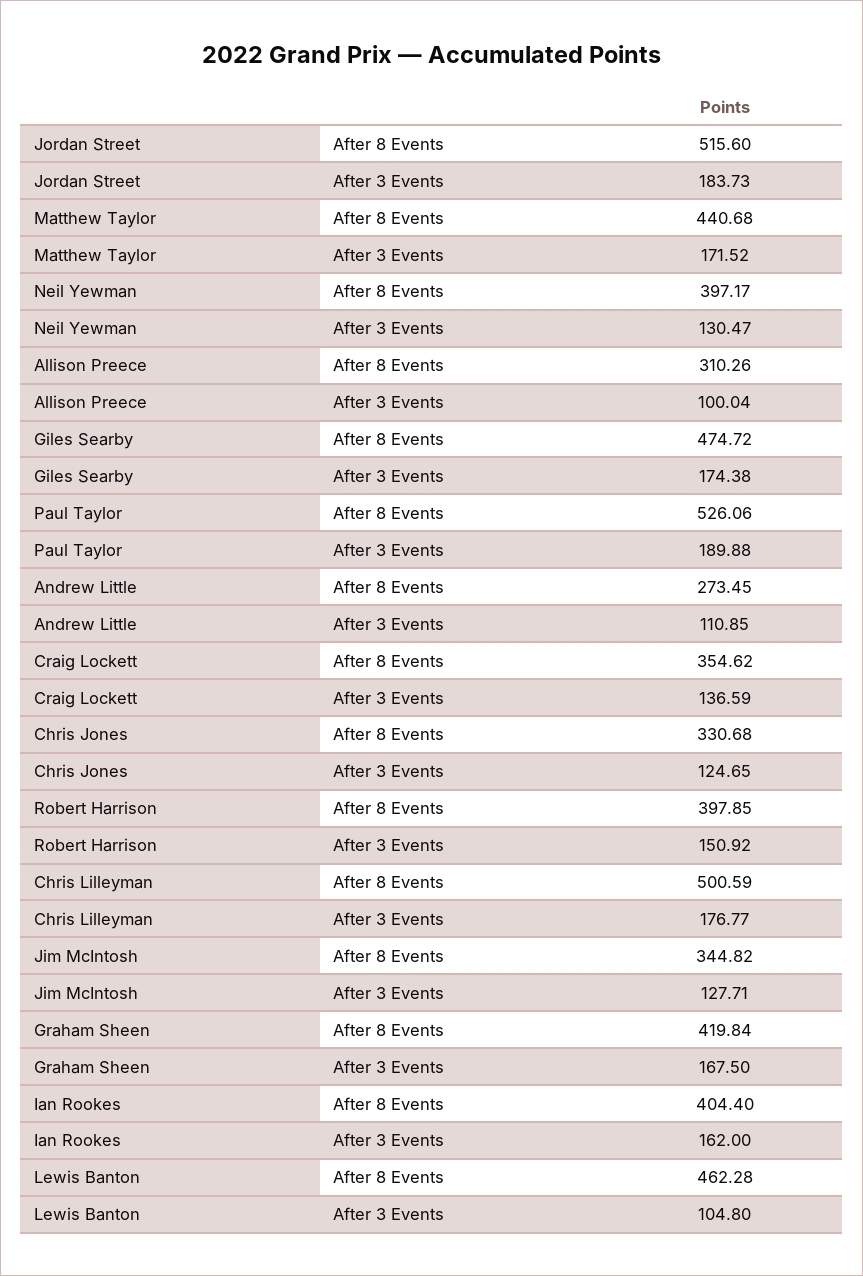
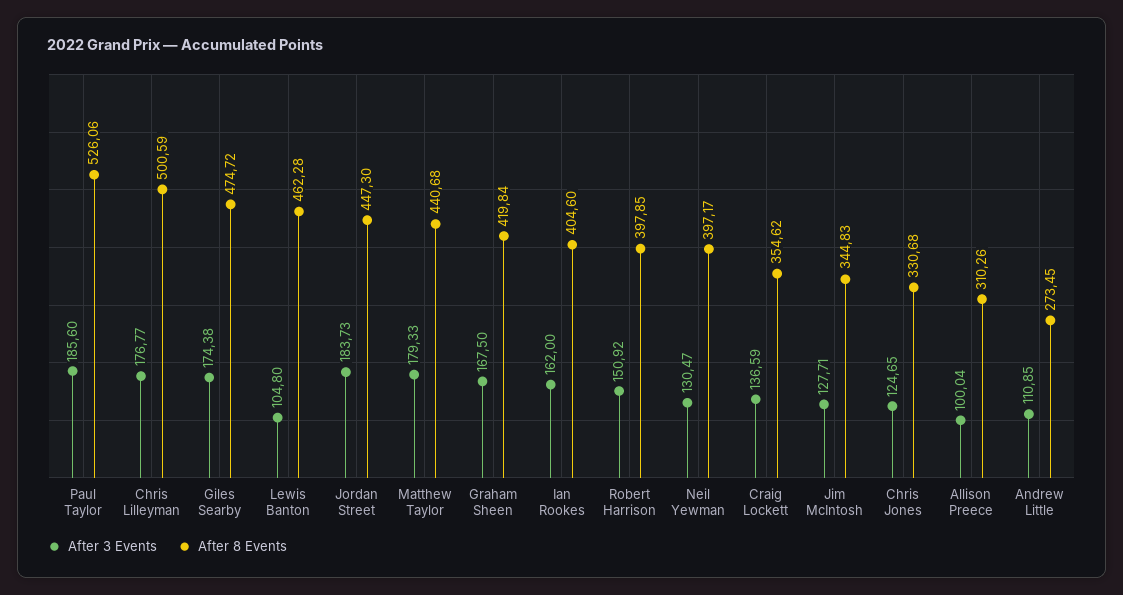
  {
    "After 8 Events": {
-     "Jordan Street": 515.6,
+     "Jordan Street": 447.3,
      "Matthew Taylor": 440.68,
      "Neil Yewman": 397.17,
      "Allison Preece": 310.26,
      "Giles Searby": 474.72,
      "Paul Taylor": 526.06,
      "Andrew Little": 273.45,
      "Craig Lockett": 354.62,
      "Chris Jones": 330.68,
      "Robert Harrison": 397.85,
      "Chris Lilleyman": 500.59,
-     "Jim McIntosh": 344.82,
+     "Jim McIntosh": 344.83,
      "Graham Sheen": 419.84,
-     "Ian Rookes": 404.4,
+     "Ian Rookes": 404.6,
      "Lewis Banton": 462.28
    },
    "After 3 Events": {
      "Jordan Street": 183.73,
-     "Matthew Taylor": 171.52,
+     "Matthew Taylor": 179.33,
      "Neil Yewman": 130.47,
      "Allison Preece": 100.04,
      "Giles Searby": 174.38,
-     "Paul Taylor": 189.88,
+     "Paul Taylor": 185.6,
      "Andrew Little": 110.85,
      "Craig Lockett": 136.59,
      "Chris Jones": 124.65,
      "Robert Harrison": 150.92,
      "Chris Lilleyman": 176.77,
      "Jim McIntosh": 127.71,
      "Graham Sheen": 167.5,
      "Ian Rookes": 162,
      "Lewis Banton": 104.8
    }
  }

